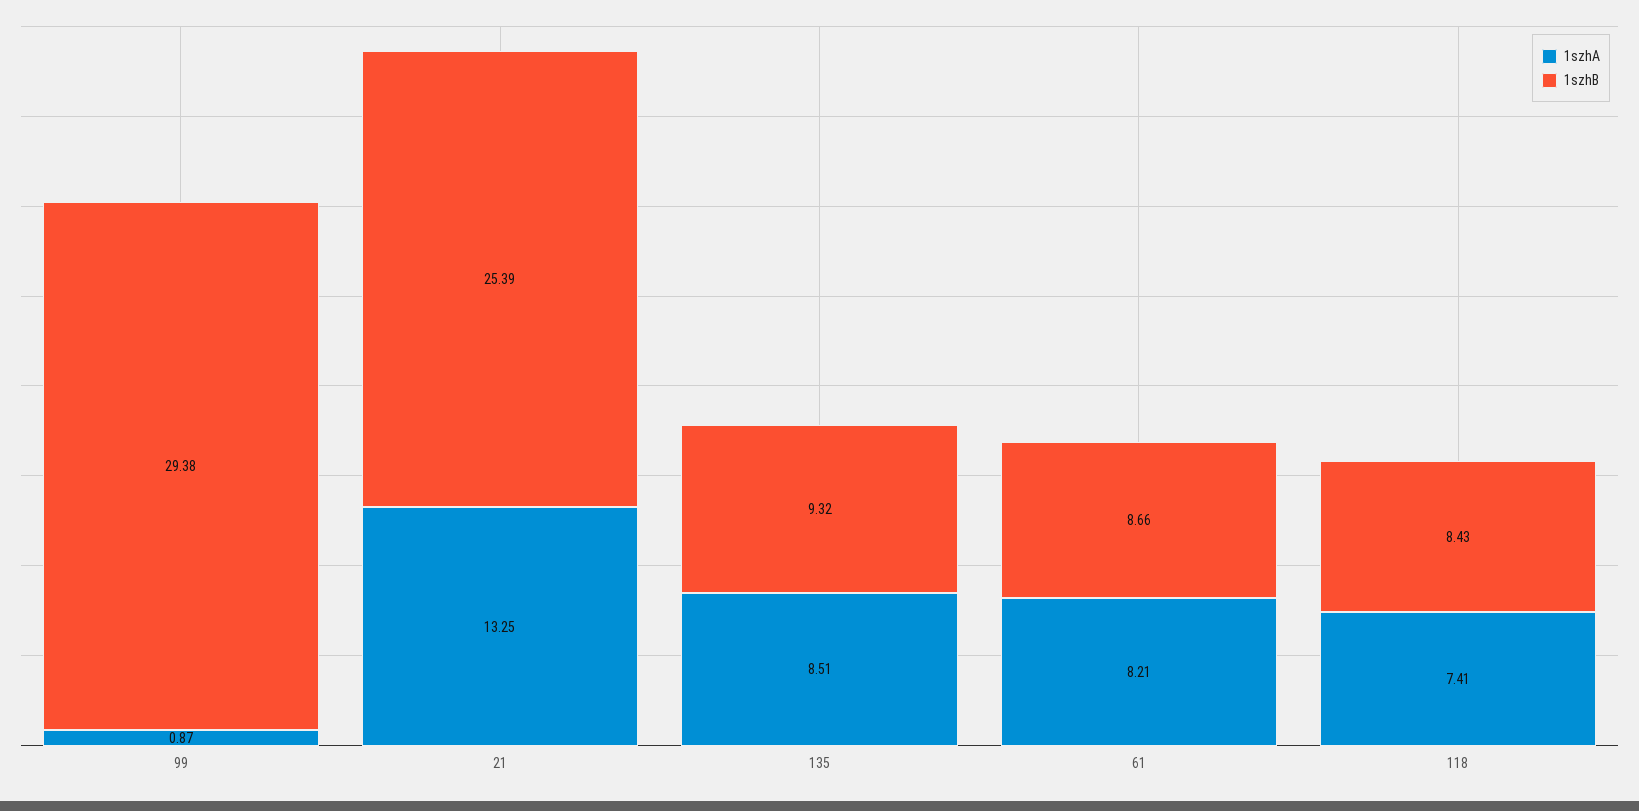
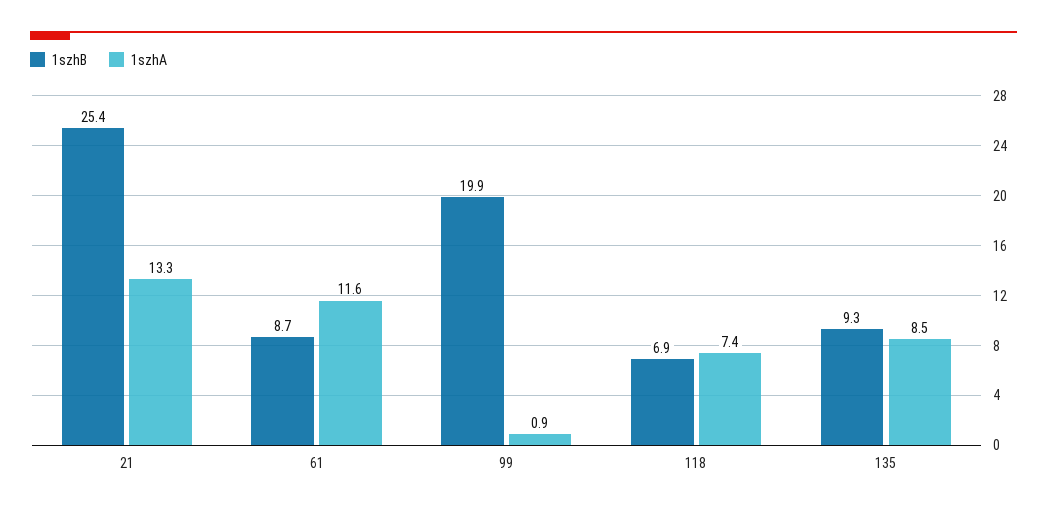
  {
    "1szhA": {
      "99": 0.87,
      "21": 13.25,
      "135": 8.51,
-     "61": 8.21,
+     "61": 11.6,
      "118": 7.41
    },
    "1szhB": {
-     "99": 29.38,
+     "99": 19.9,
      "21": 25.39,
      "135": 9.32,
      "61": 8.66,
-     "118": 8.43
+     "118": 6.9
    }
  }

